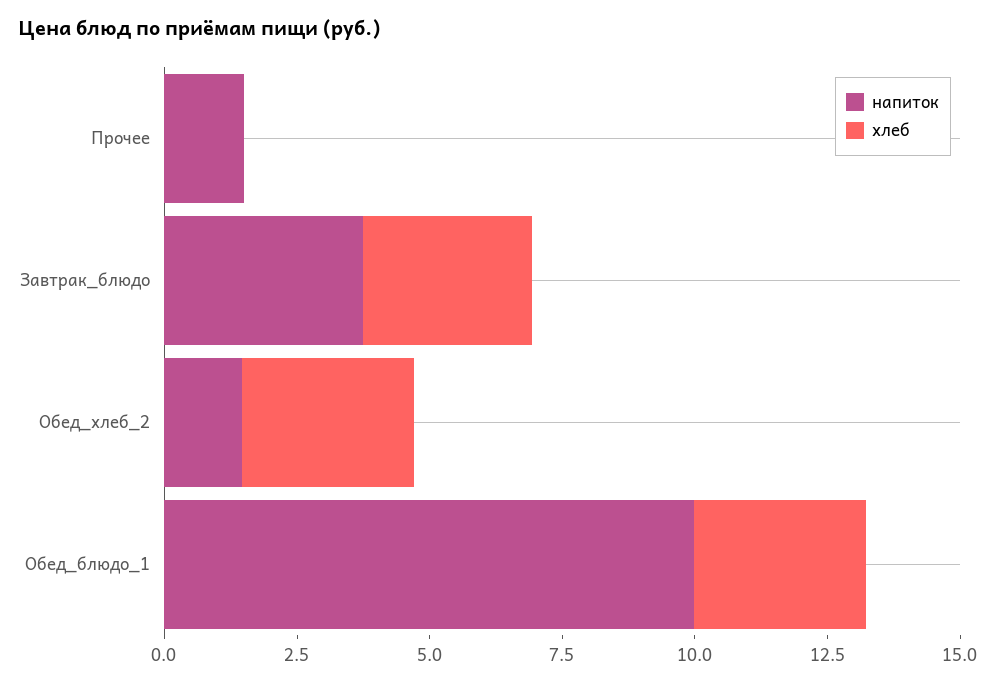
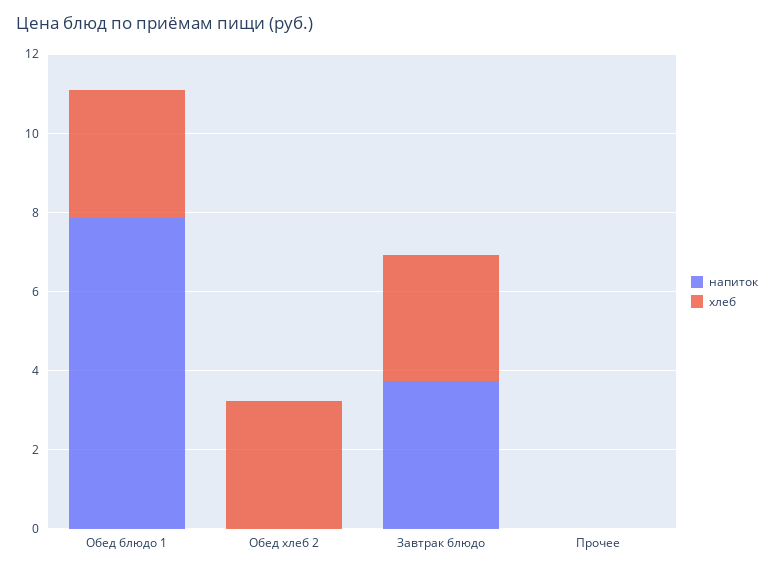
  {
    "напиток": {
-     "Прочее": 1.5,
+     "Прочее": 0,
      "Завтрак_блюдо": 4,
-     "Обед_хлеб_2": 1.5,
+     "Обед_хлеб_2": 0,
-     "Обед_блюдо_1": 10
+     "Обед_блюдо_1": 8
    },
    "хлеб": {
      "Прочее": 0,
      "Завтрак_блюдо": 3,
      "Обед_хлеб_2": 3,
      "Обед_блюдо_1": 3
    }
  }

